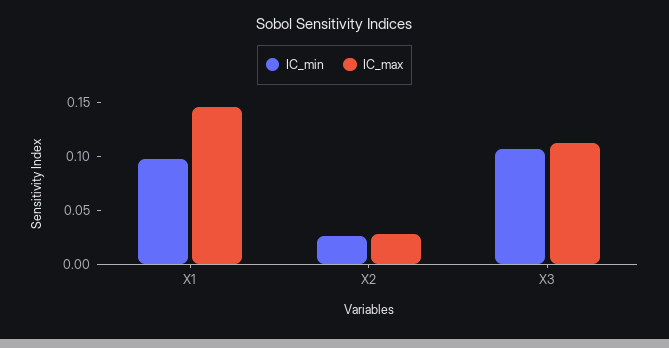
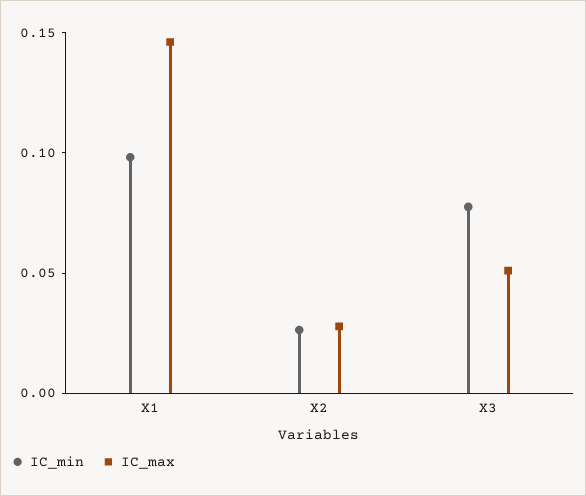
  {
    "IC_min": {
      "X1": 0.1,
      "X2": 0.03,
-     "X3": 0.11
+     "X3": 0.08
    },
    "IC_max": {
      "X1": 0.15,
      "X2": 0.03,
-     "X3": 0.11
+     "X3": 0.05
    }
  }

